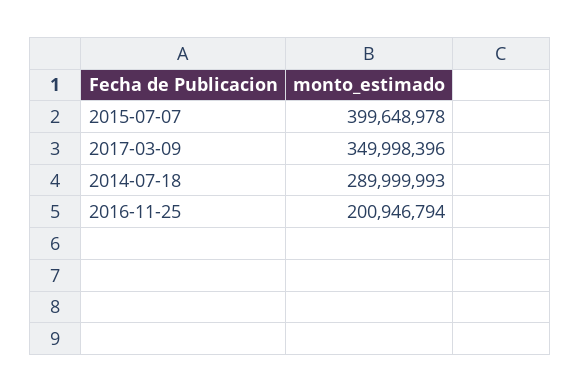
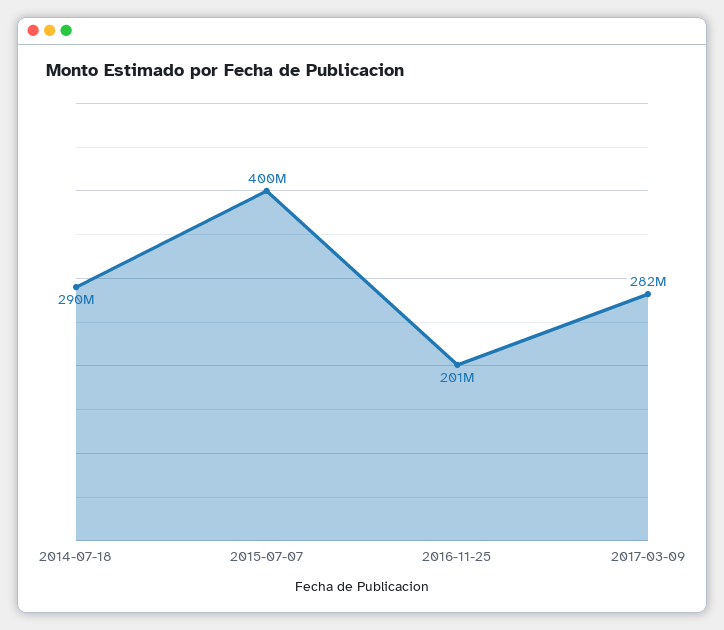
  {
    "2015-07-07": 399648978,
-   "2017-03-09": 349998396,
+   "2017-03-09": 282000000,
    "2014-07-18": 289999993,
    "2016-11-25": 200946794
  }

